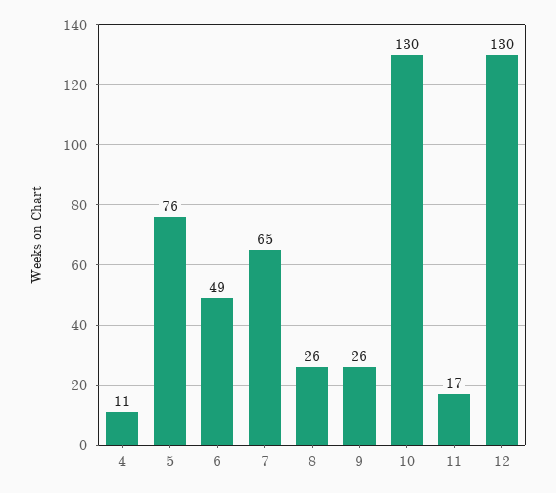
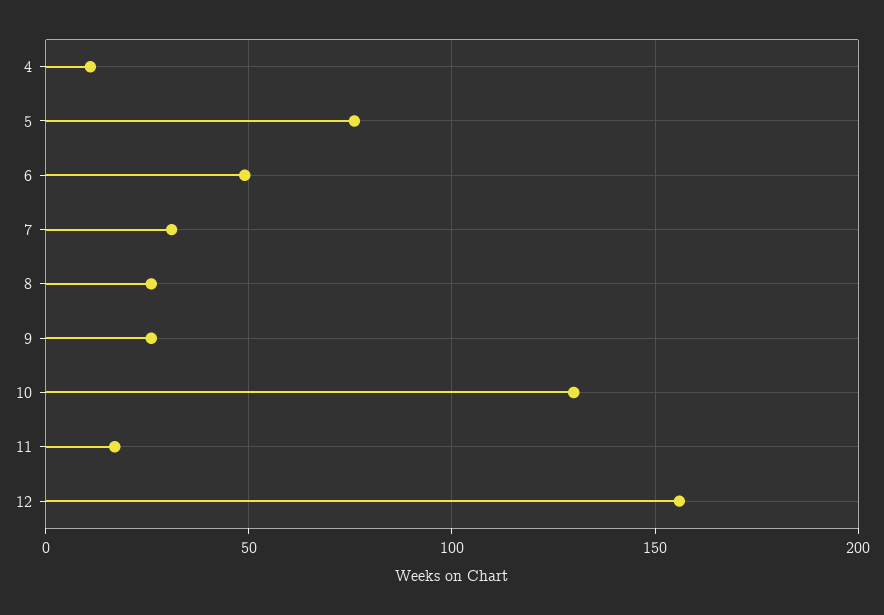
  {
    "4": 11,
    "5": 76,
    "6": 49,
-   "7": 65,
+   "7": 30,
    "8": 26,
    "9": 26,
    "10": 130,
    "11": 17,
-   "12": 130
+   "12": 155
  }

